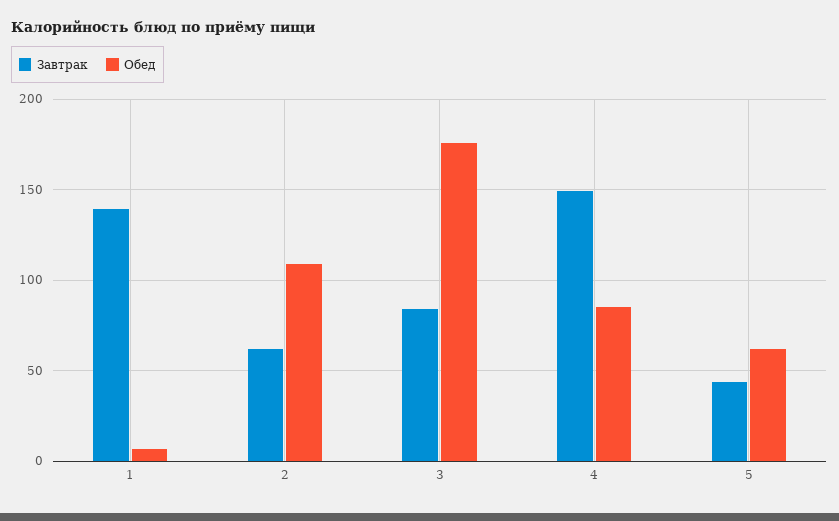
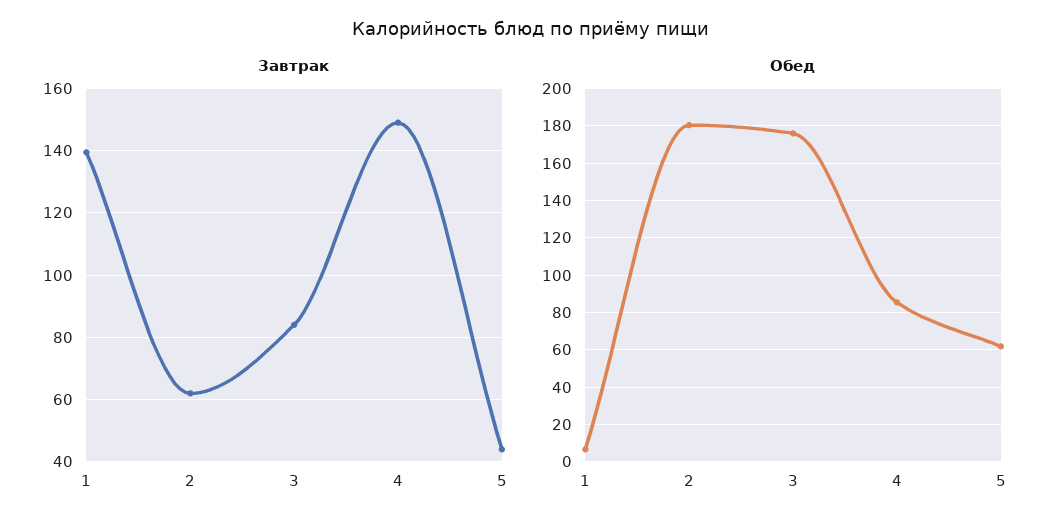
  {
    "Завтрак": {
      "1": 140,
      "2": 62,
      "3": 84,
      "4": 150,
      "5": 44
    },
    "Обед": {
      "1": 5,
-     "2": 110,
+     "2": 180,
      "3": 175,
      "4": 85,
      "5": 60
    }
  }

